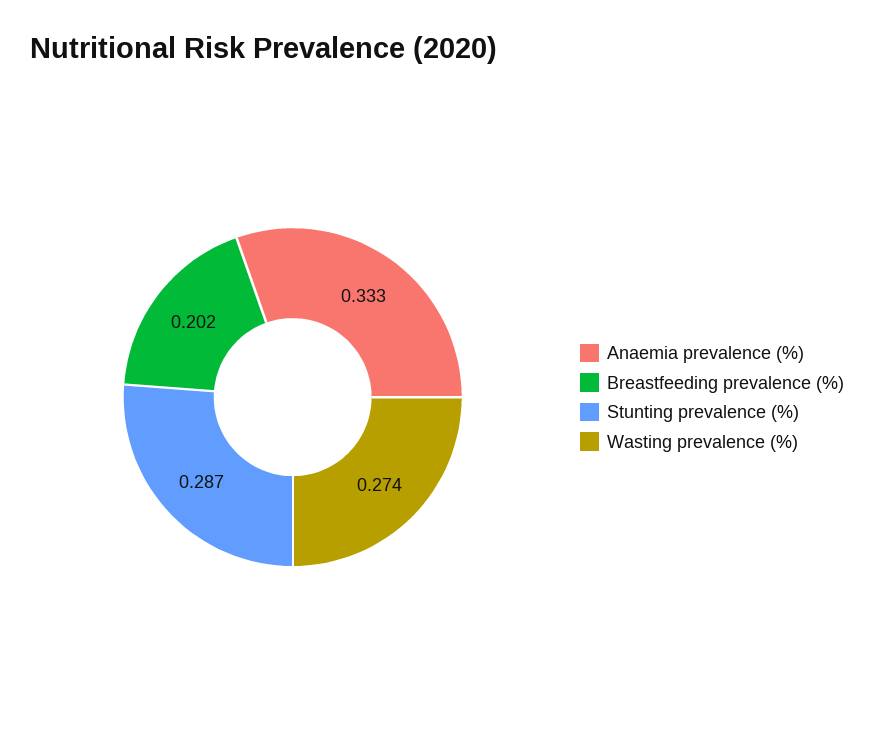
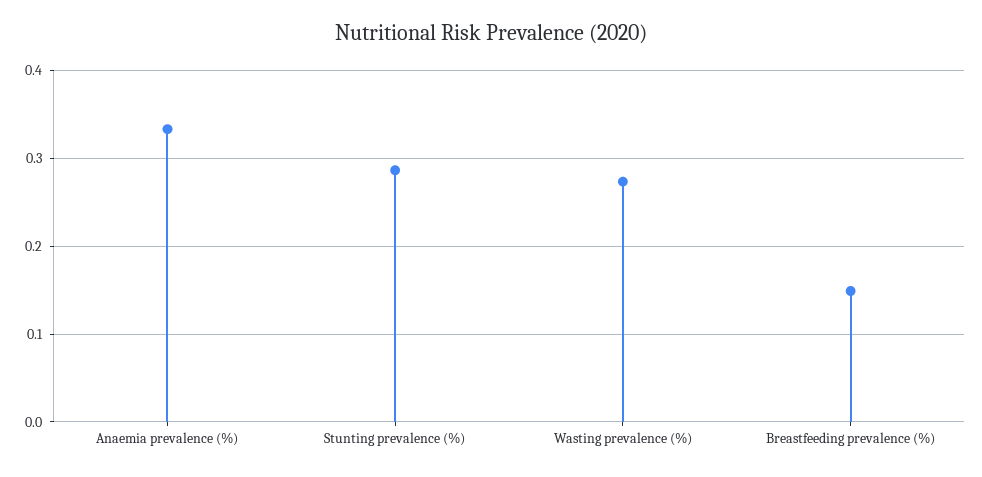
  {
    "Anaemia prevalence (%)": 0.333,
-   "Breastfeeding prevalence (%)": 0.202,
+   "Breastfeeding prevalence (%)": 0.15,
    "Stunting prevalence (%)": 0.287,
    "Wasting prevalence (%)": 0.274
  }

